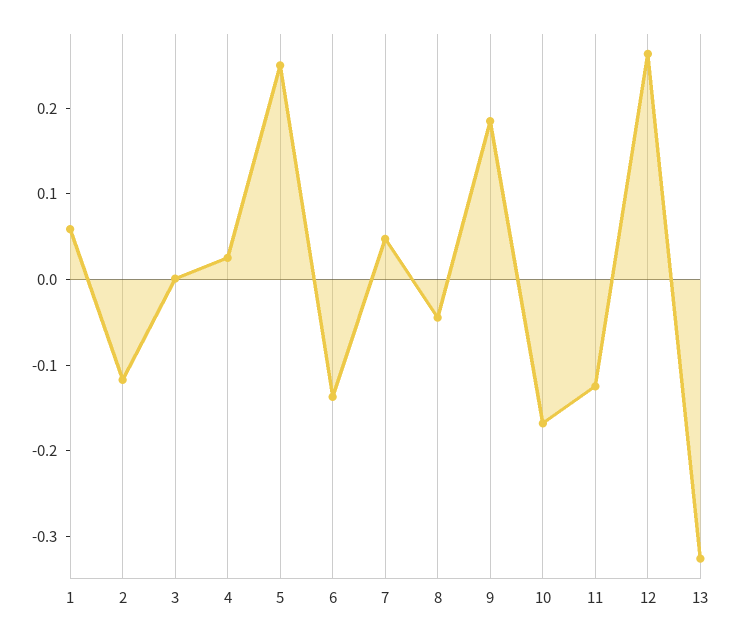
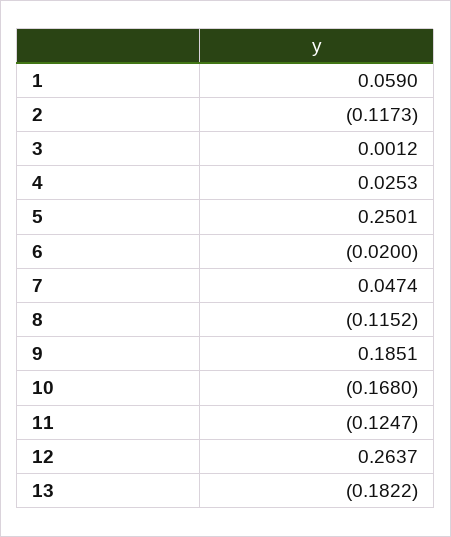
  {
    "1": 0.059,
    "2": -0.1173,
    "3": 0.0012,
    "4": 0.0253,
    "5": 0.2501,
-   "6": -0.14,
+   "6": -0.02,
    "7": 0.0474,
-   "8": -0.04,
+   "8": -0.1152,
    "9": 0.1851,
    "10": -0.168,
    "11": -0.1247,
    "12": 0.2637,
-   "13": -0.32
+   "13": -0.1822
  }

